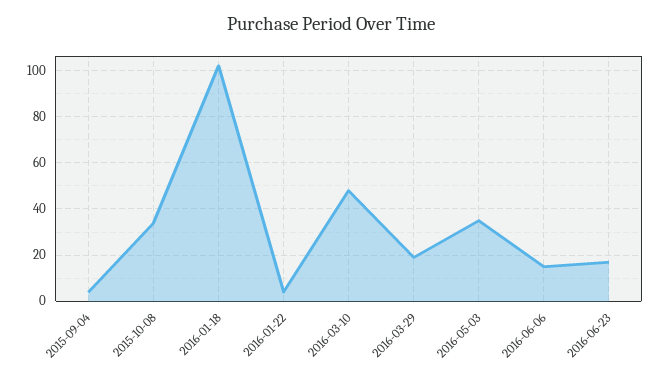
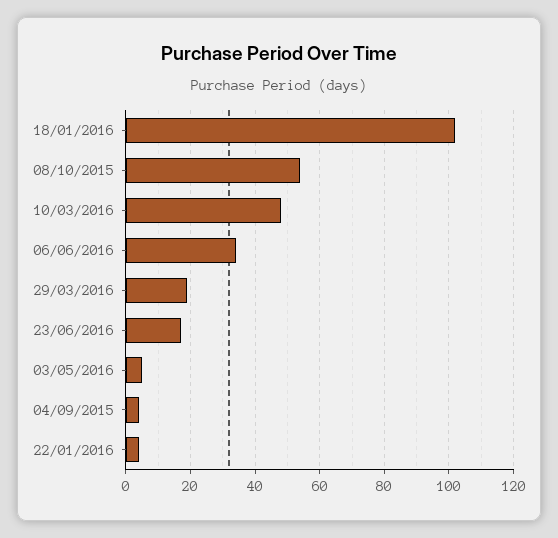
  {
    "2015-09-04": 5,
-   "2015-10-08": 35,
+   "2015-10-08": 55,
    "2016-01-18": 100,
    "2016-01-22": 5,
    "2016-03-10": 50,
    "2016-03-29": 20,
-   "2016-05-03": 35,
+   "2016-05-03": 5,
-   "2016-06-06": 15,
+   "2016-06-06": 35,
    "2016-06-23": 15
  }

